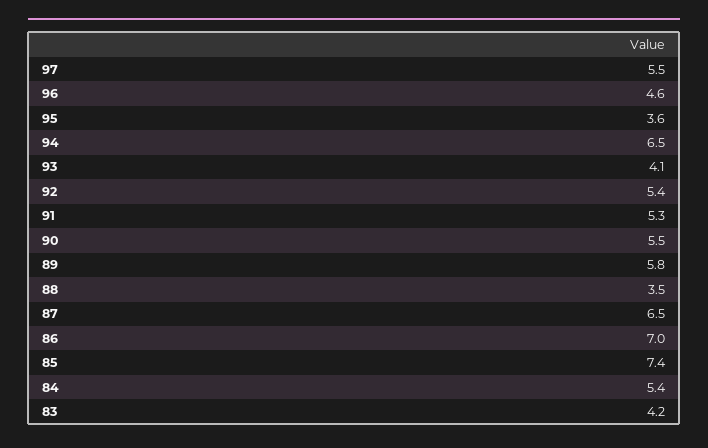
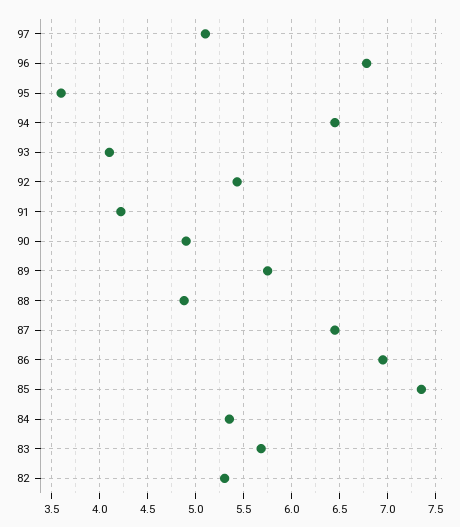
  {
-   "97": 5.5,
+   "97": 5.1,
-   "96": 4.6,
+   "96": 6.8,
    "95": 3.6,
    "94": 6.5,
    "93": 4.1,
    "92": 5.4,
-   "91": 5.3,
+   "91": 4.2,
-   "90": 5.5,
+   "90": 4.9,
    "89": 5.8,
-   "88": 3.5,
+   "88": 4.9,
    "87": 6.5,
    "86": 7,
    "85": 7.4,
    "84": 5.4,
-   "83": 4.2
+   "83": 5.7,
+   "82": 5.3
  }

